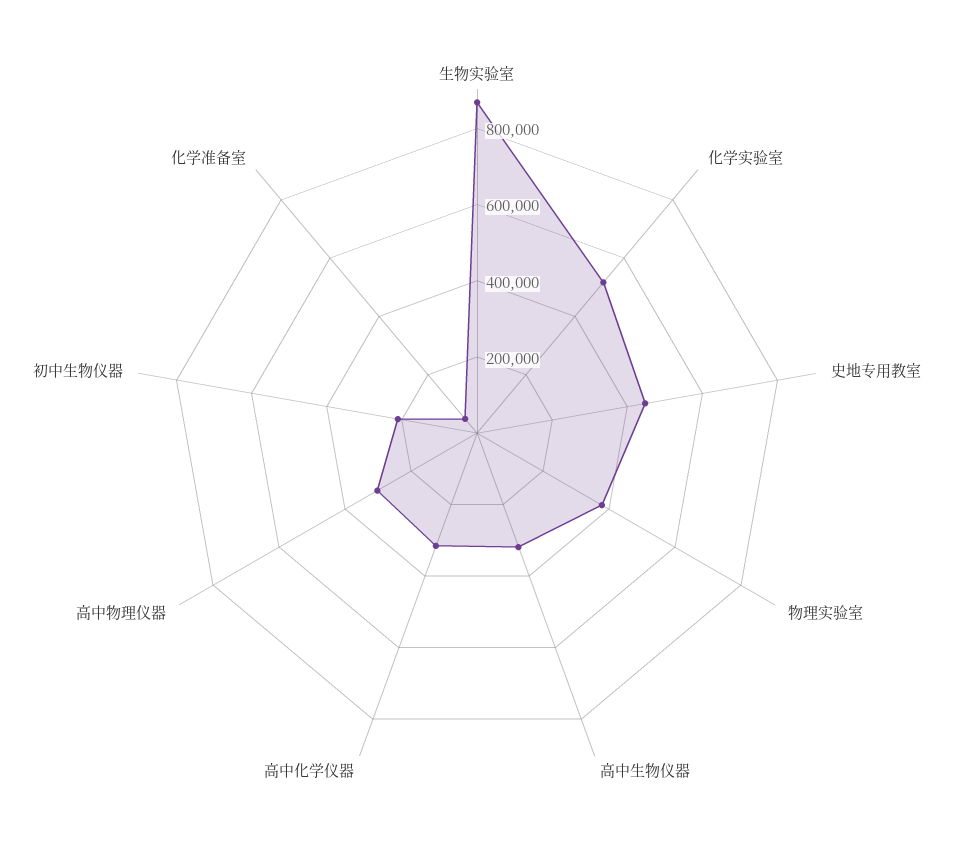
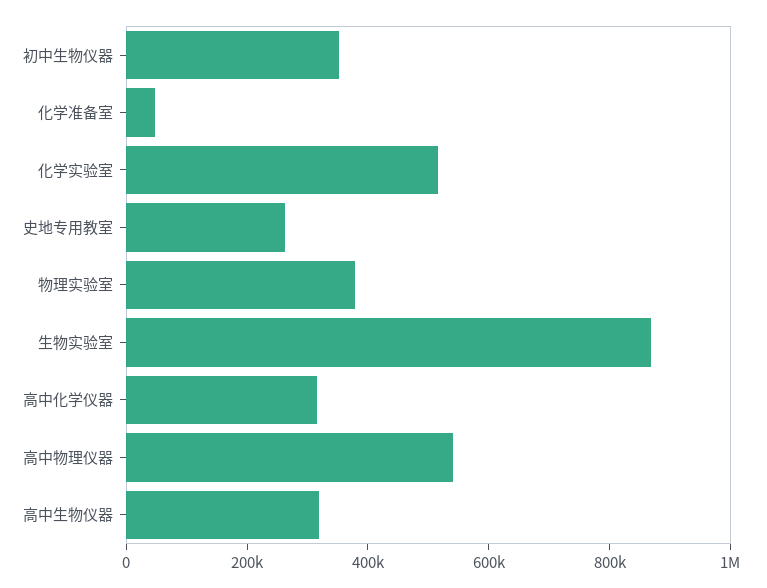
  {
    "生物实验室": 850000,
    "化学实验室": 500000,
-   "史地专用教室": 450000,
+   "史地专用教室": 250000,
    "物理实验室": 400000,
    "高中生物仪器": 300000,
    "高中化学仪器": 300000,
-   "高中物理仪器": 300000,
+   "高中物理仪器": 550000,
-   "初中生物仪器": 200000,
+   "初中生物仪器": 350000,
    "化学准备室": 50000
  }

